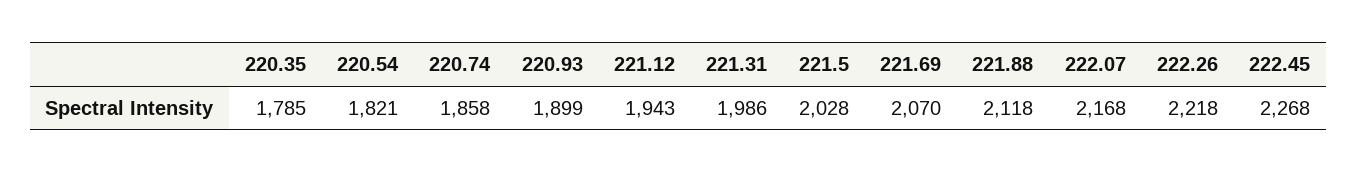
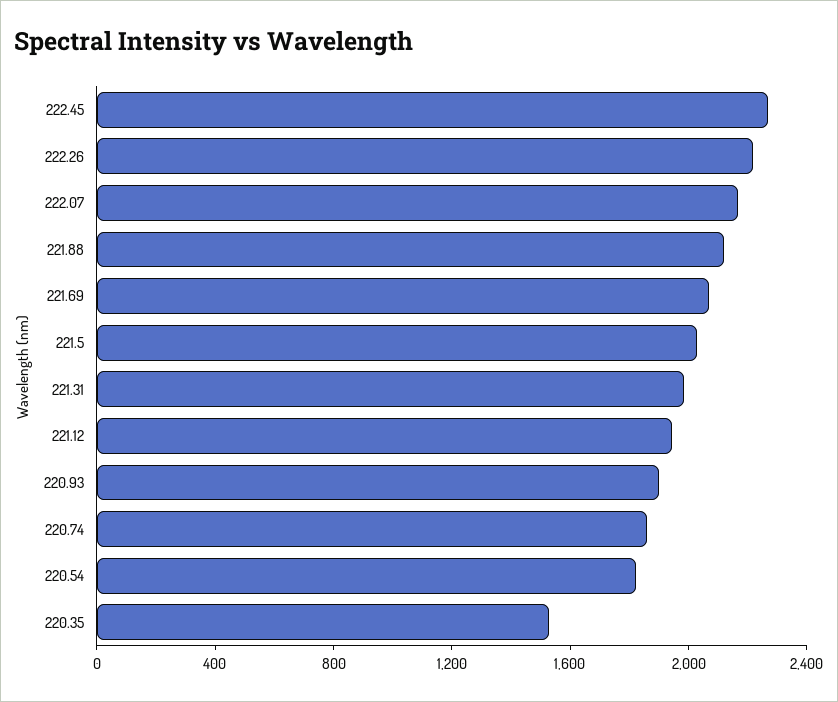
  {
-   "220.35": 1785,
+   "220.35": 1500,
    "220.54": 1821,
    "220.74": 1858,
    "220.93": 1899,
    "221.12": 1943,
    "221.31": 1986,
    "221.5": 2028,
    "221.69": 2070,
    "221.88": 2118,
    "222.07": 2168,
    "222.26": 2218,
    "222.45": 2268
  }

